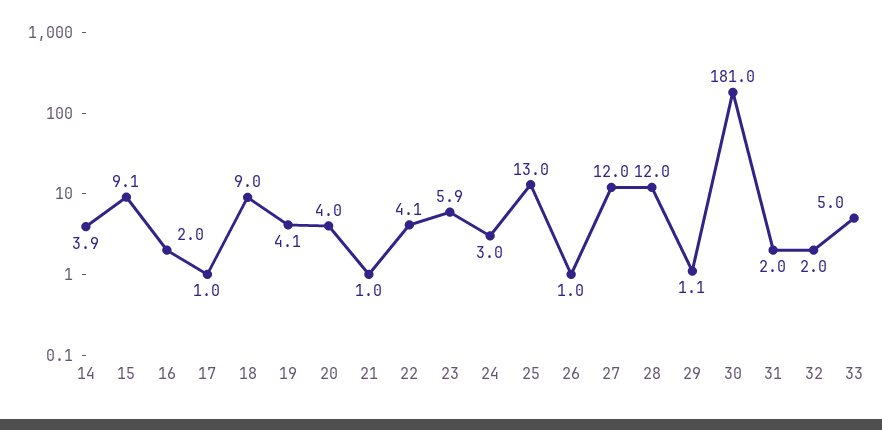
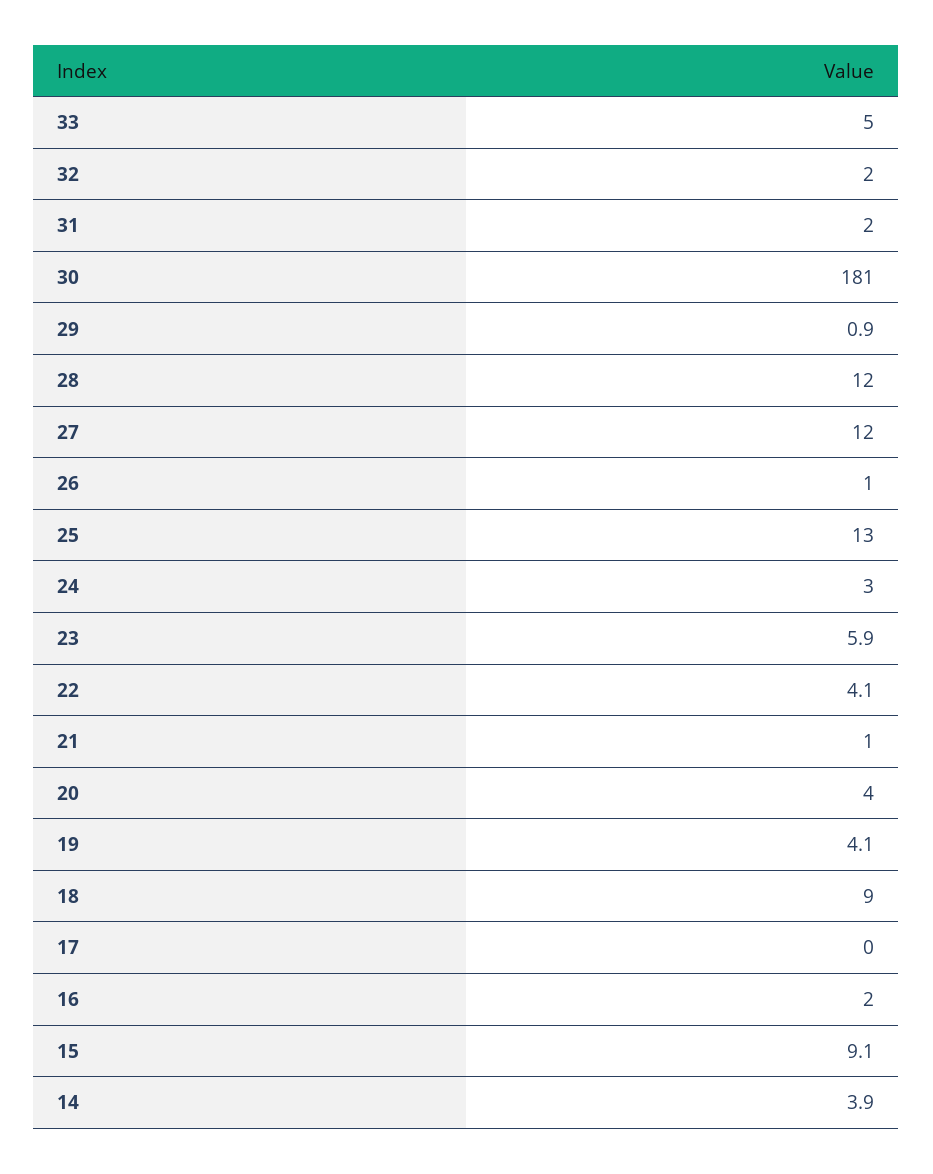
  {
    "14": 3.9,
    "15": 9.1,
    "16": 2,
-   "17": 1,
+   "17": 0,
    "18": 9,
    "19": 4.1,
    "20": 4,
    "21": 1,
    "22": 4.1,
    "23": 5.9,
    "24": 3,
    "25": 13,
    "26": 1,
    "27": 12,
    "28": 12,
-   "29": 1.1,
+   "29": 0.9,
    "30": 181,
    "31": 2,
    "32": 2,
    "33": 5
  }

